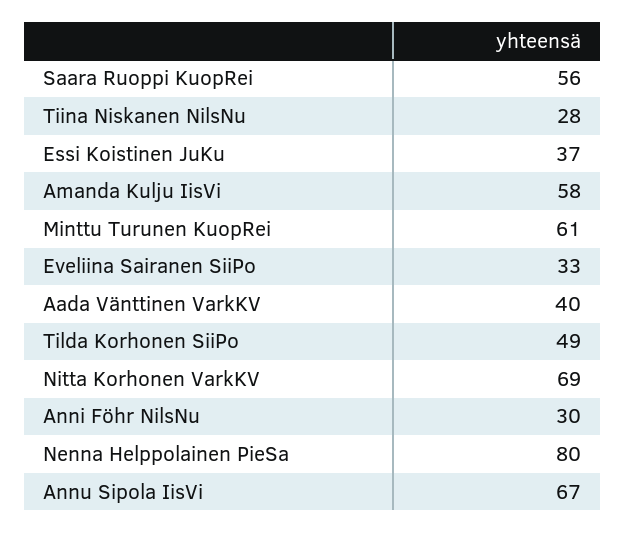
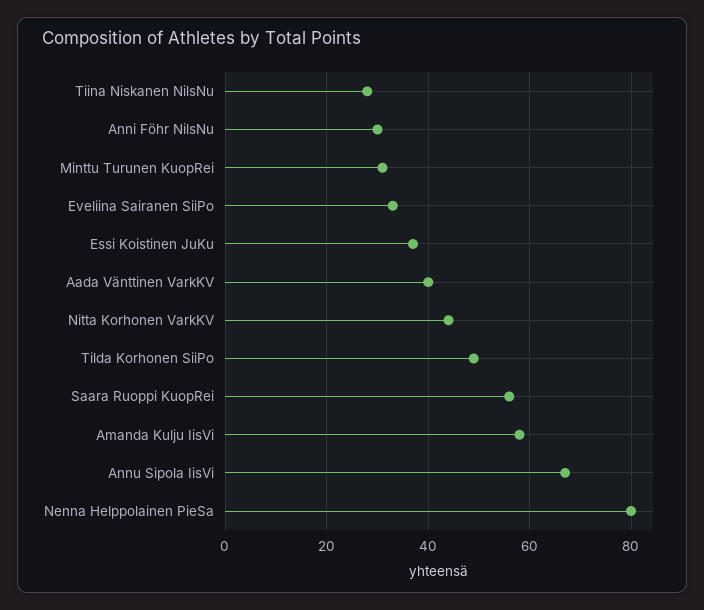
  {
    "Saara Ruoppi KuopRei": 56,
    "Tiina Niskanen NilsNu": 28,
    "Essi Koistinen JuKu": 37,
    "Amanda Kulju IisVi": 58,
-   "Minttu Turunen KuopRei": 61,
+   "Minttu Turunen KuopRei": 30,
    "Eveliina Sairanen SiiPo": 33,
    "Aada Vänttinen VarkKV": 40,
    "Tilda Korhonen SiiPo": 49,
-   "Nitta Korhonen VarkKV": 69,
+   "Nitta Korhonen VarkKV": 45,
    "Anni Föhr NilsNu": 30,
    "Nenna Helppolainen PieSa": 80,
    "Annu Sipola IisVi": 67
  }

